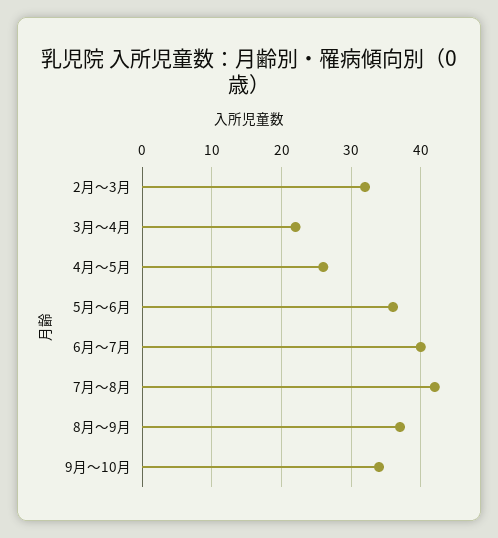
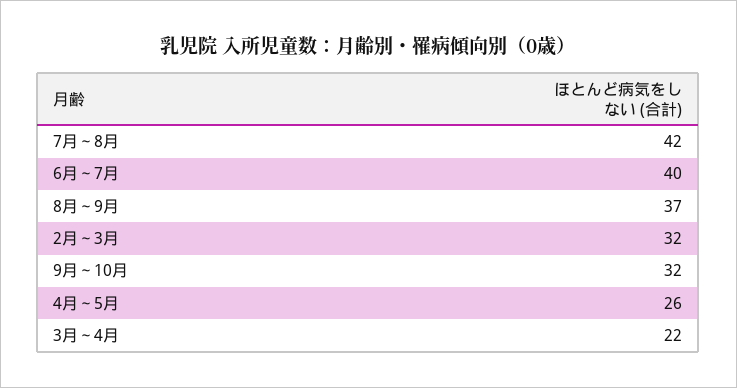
  {
    "2月～3月": 32,
    "3月～4月": 22,
    "4月～5月": 26,
-   "5月～6月": 36,
    "6月～7月": 40,
    "7月～8月": 42,
    "8月～9月": 37,
-   "9月～10月": 34
+   "9月～10月": 32
  }

